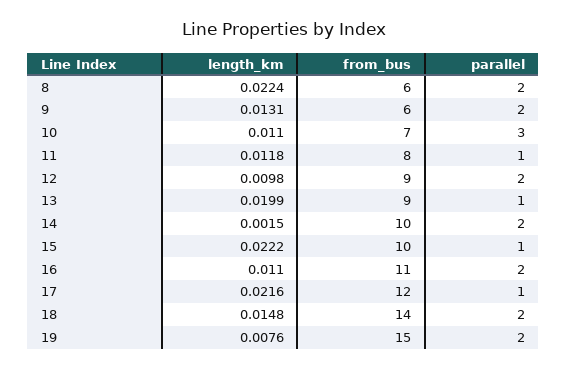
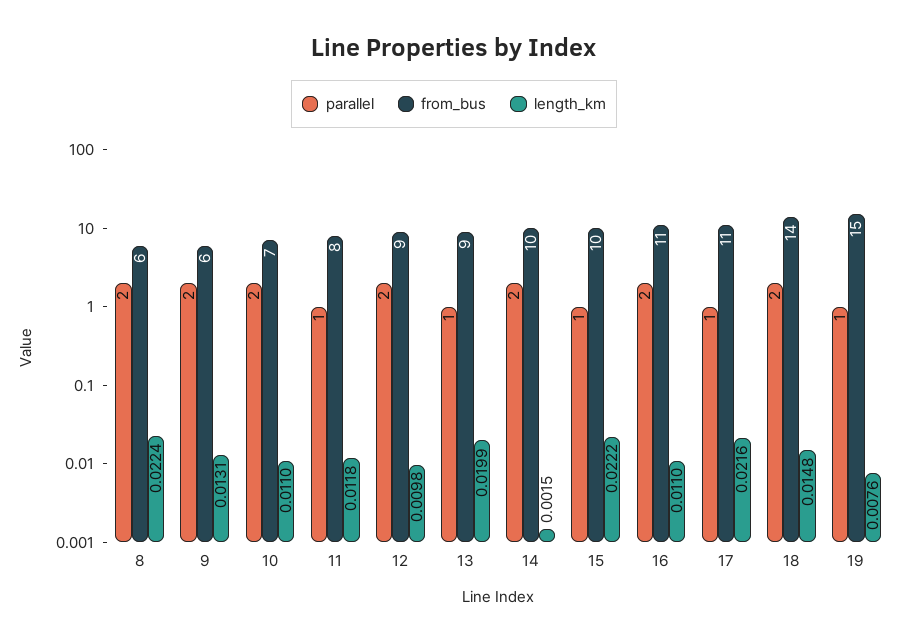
  {
    "length_km": {
      "8": 0.0224,
      "9": 0.0131,
      "10": 0.011,
      "11": 0.0118,
      "12": 0.0098,
      "13": 0.0199,
      "14": 0.0015,
      "15": 0.0222,
      "16": 0.011,
      "17": 0.0216,
      "18": 0.0148,
      "19": 0.0076
    },
    "from_bus": {
      "8": 6,
      "9": 6,
      "10": 7,
      "11": 8,
      "12": 9,
      "13": 9,
      "14": 10,
      "15": 10,
      "16": 11,
-     "17": 12,
+     "17": 11,
      "18": 14,
      "19": 15
    },
    "parallel": {
      "8": 2,
      "9": 2,
-     "10": 3,
+     "10": 2,
      "11": 1,
      "12": 2,
      "13": 1,
      "14": 2,
      "15": 1,
      "16": 2,
      "17": 1,
      "18": 2,
-     "19": 2
+     "19": 1
    }
  }

